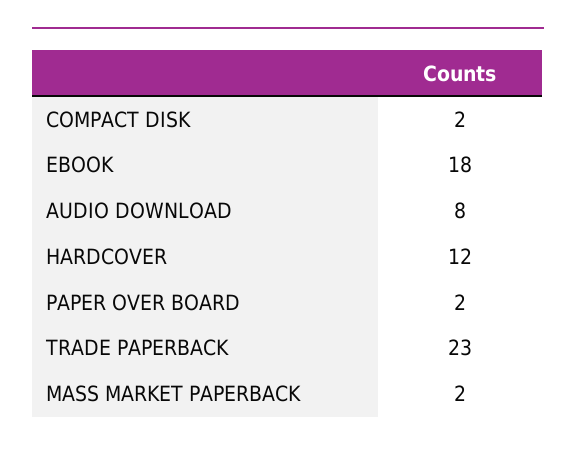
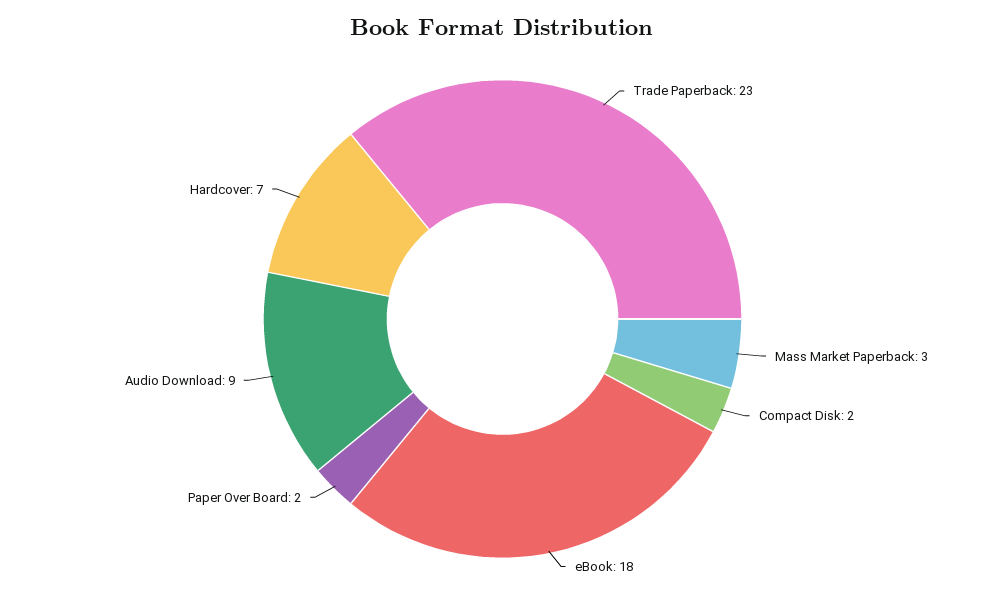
  {
    "COMPACT DISK": 2,
    "EBOOK": 18,
-   "AUDIO DOWNLOAD": 8,
+   "AUDIO DOWNLOAD": 9,
-   "HARDCOVER": 12,
+   "HARDCOVER": 7,
    "PAPER OVER BOARD": 2,
    "TRADE PAPERBACK": 23,
-   "MASS MARKET PAPERBACK": 2
+   "MASS MARKET PAPERBACK": 3
  }

